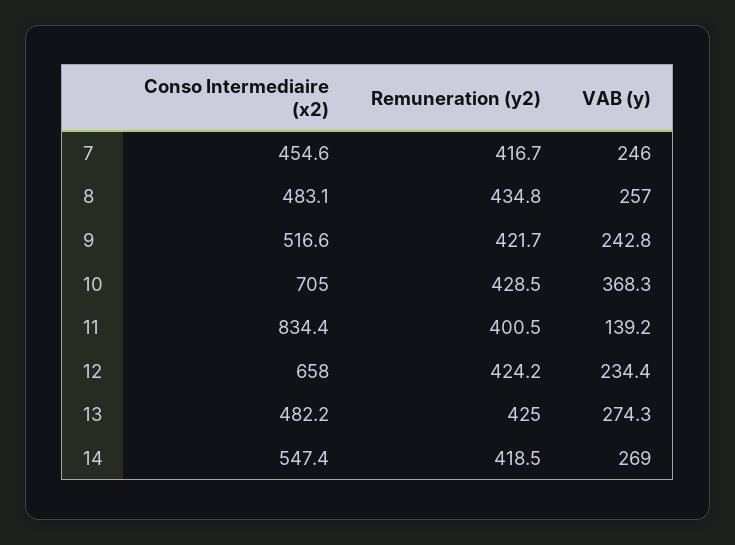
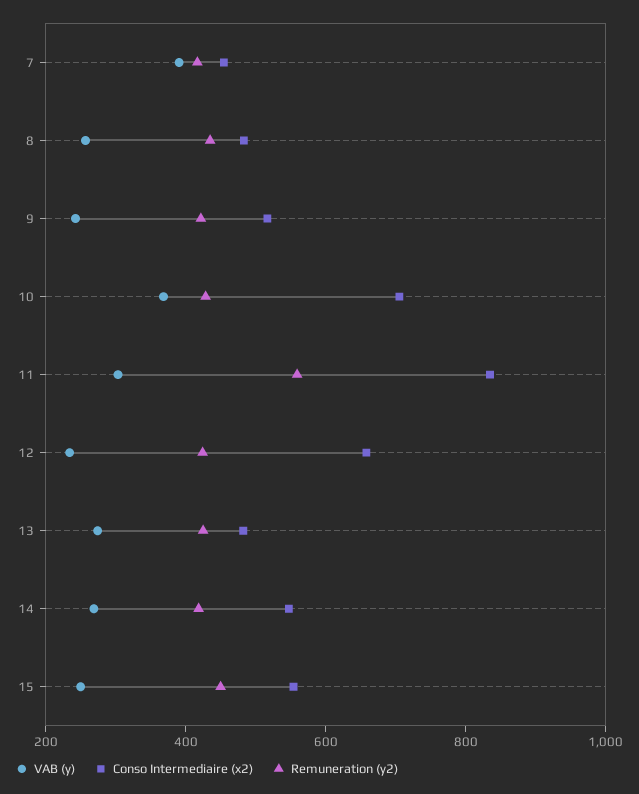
  {
    "Conso Intermediaire (x2)": {
      "7": 454.6,
      "8": 483.1,
      "9": 516.6,
      "10": 705,
      "11": 834.4,
      "12": 658,
      "13": 482.2,
-     "14": 547.4
+     "14": 547.4,
+     "15": 550
    },
    "Remuneration (y2)": {
      "7": 416.7,
      "8": 434.8,
      "9": 421.7,
      "10": 428.5,
-     "11": 400.5,
+     "11": 550,
      "12": 424.2,
      "13": 425,
-     "14": 418.5
+     "14": 418.5,
+     "15": 450
    },
    "VAB (y)": {
-     "7": 246,
+     "7": 400,
      "8": 257,
      "9": 242.8,
      "10": 368.3,
-     "11": 139.2,
+     "11": 300,
      "12": 234.4,
      "13": 274.3,
-     "14": 269
+     "14": 269,
+     "15": 250
    }
  }

